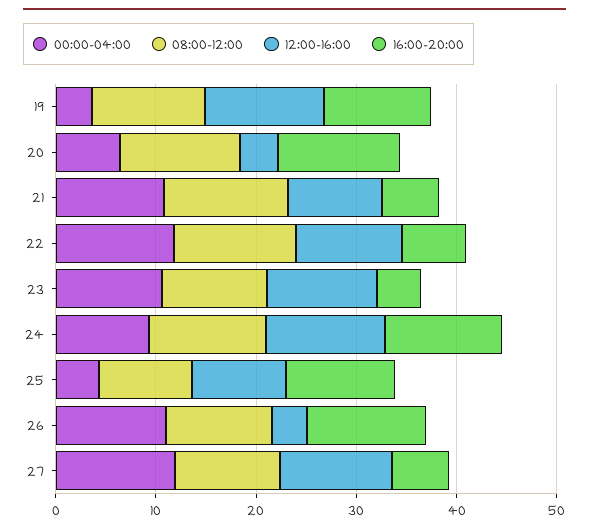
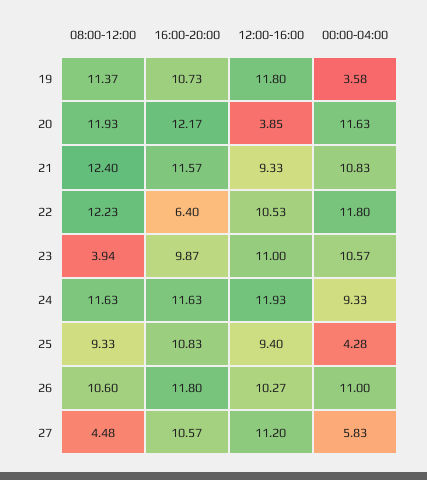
  {
    "00:00-04:00": {
      "19": 3.58,
-     "20": 6,
+     "20": 11.63,
      "21": 10.83,
      "22": 11.8,
      "23": 10.57,
      "24": 9.33,
      "25": 4.28,
      "26": 11,
-     "27": 12
+     "27": 5.83
    },
    "08:00-12:00": {
      "19": 11.37,
      "20": 11.93,
      "21": 12.4,
      "22": 12.23,
-     "23": 10,
+     "23": 3.94,
      "24": 11.63,
      "25": 9.33,
      "26": 10.6,
-     "27": 10
+     "27": 4.48
    },
    "12:00-16:00": {
      "19": 11.8,
      "20": 3.85,
      "21": 9.33,
      "22": 10.53,
      "23": 11,
      "24": 11.93,
      "25": 9.4,
-     "26": 4,
+     "26": 10.27,
      "27": 11.2
    },
    "16:00-20:00": {
      "19": 10.73,
      "20": 12.17,
-     "21": 6,
+     "21": 11.57,
      "22": 6.4,
-     "23": 4,
+     "23": 9.87,
      "24": 11.63,
      "25": 10.83,
      "26": 11.8,
-     "27": 6
+     "27": 10.57
    }
  }

